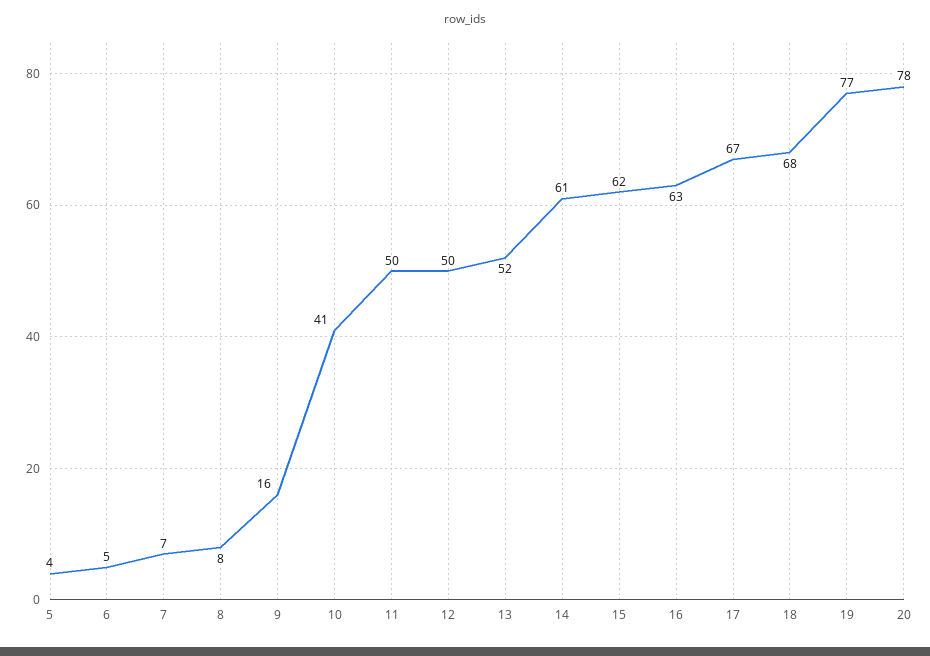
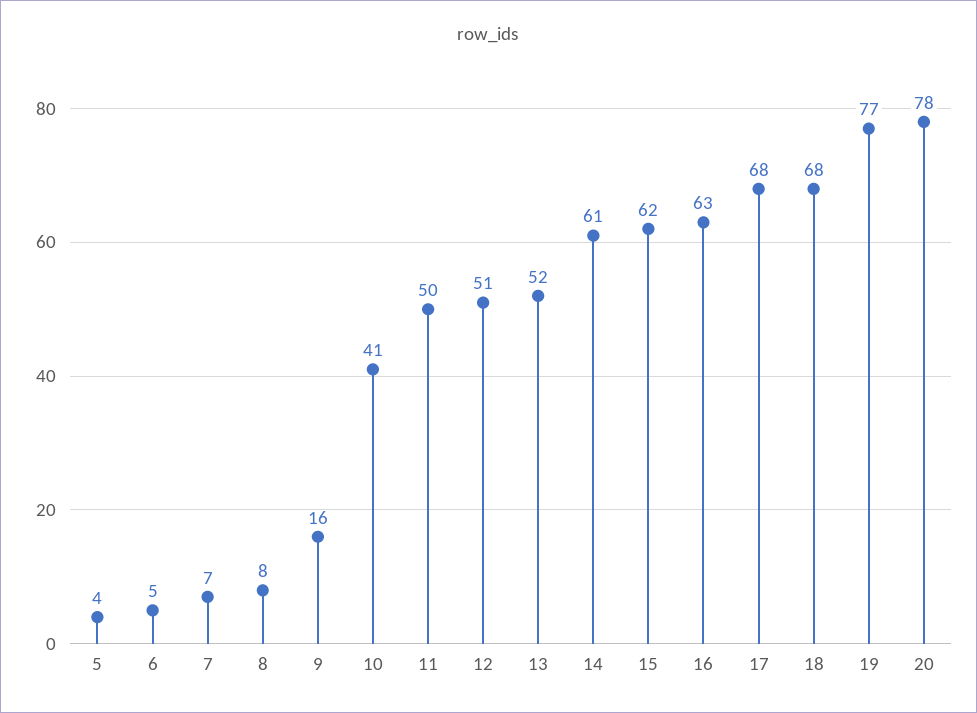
  {
    "5": 4,
    "6": 5,
    "7": 7,
    "8": 8,
    "9": 16,
    "10": 41,
    "11": 50,
-   "12": 50,
+   "12": 51,
    "13": 52,
    "14": 61,
    "15": 62,
    "16": 63,
-   "17": 67,
+   "17": 68,
    "18": 68,
    "19": 77,
    "20": 78
  }

